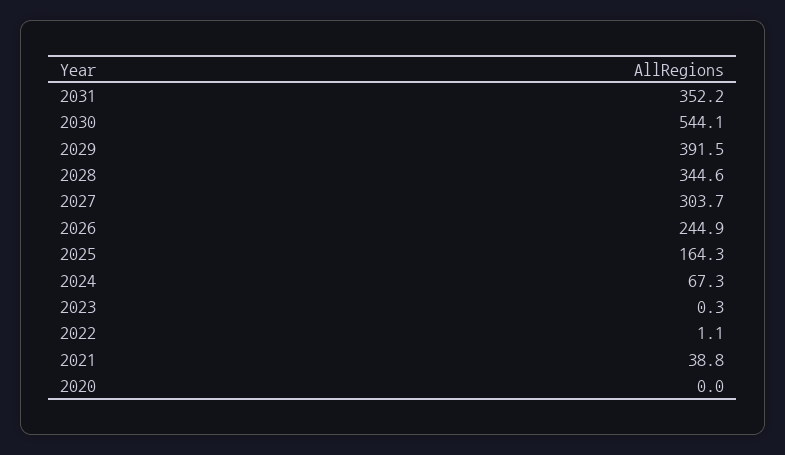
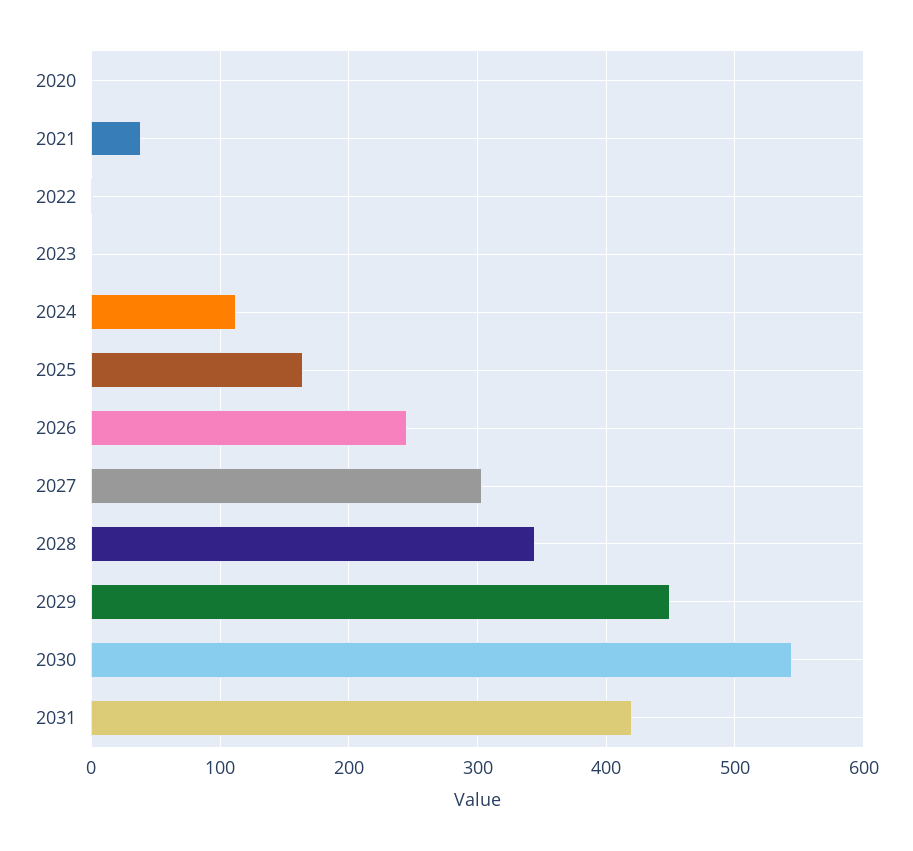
  {
-   "2031": 352.2,
+   "2031": 420,
    "2030": 544.1,
-   "2029": 391.5,
+   "2029": 450,
    "2028": 344.6,
    "2027": 303.7,
    "2026": 244.9,
    "2025": 164.3,
-   "2024": 67.3,
+   "2024": 110,
    "2023": 0.3,
    "2022": 1.1,
    "2021": 38.8,
    "2020": 0
  }

